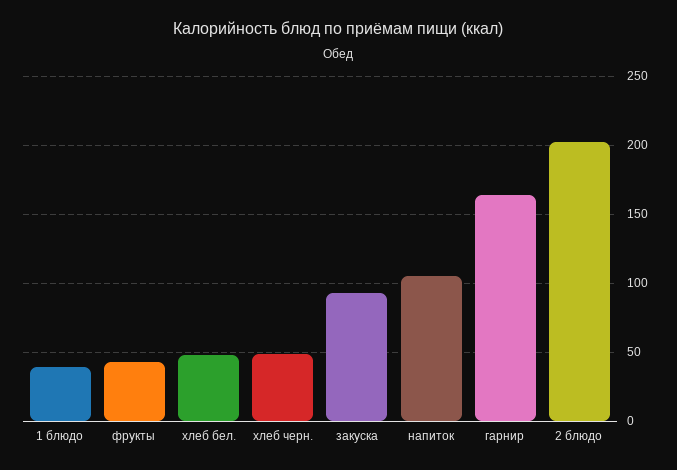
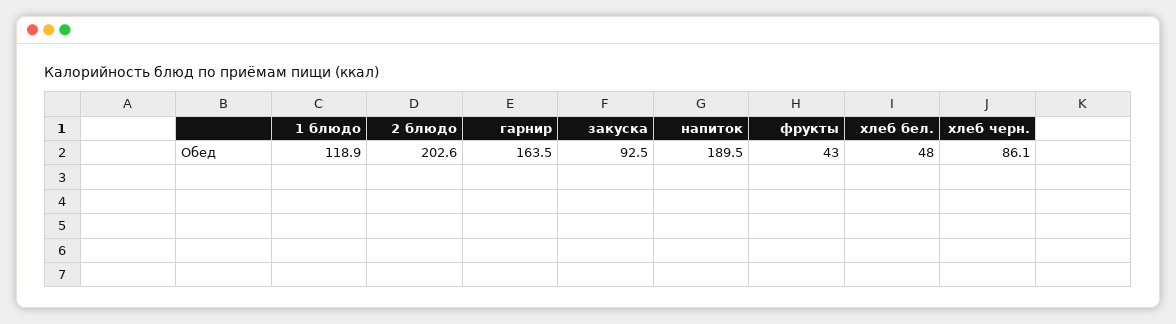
  {
-   "1 блюдо": 40,
+   "1 блюдо": 118.9,
    "фрукты": 43,
    "хлеб бел.": 48,
-   "хлеб черн.": 50,
+   "хлеб черн.": 86.1,
    "закуска": 92.5,
-   "напиток": 105,
+   "напиток": 189.5,
    "гарнир": 163.5,
    "2 блюдо": 202.6
  }

